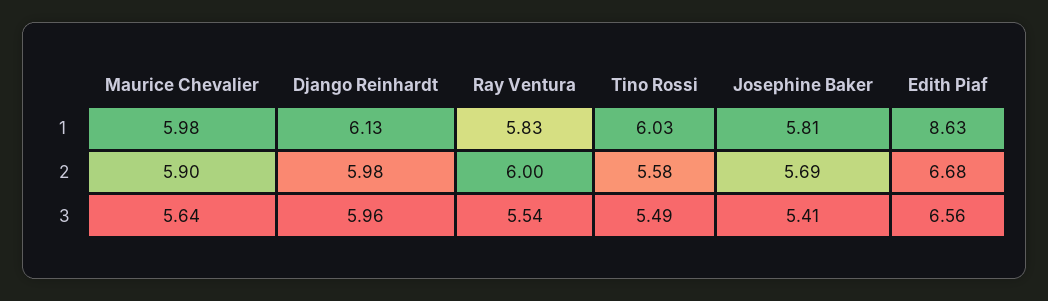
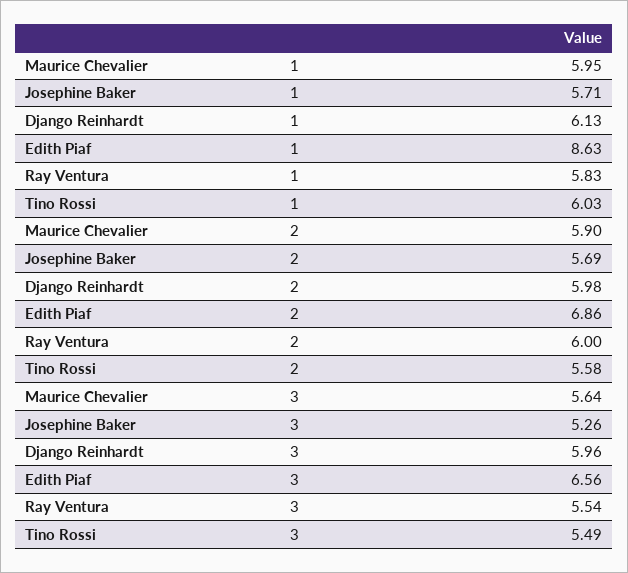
  {
    "Maurice Chevalier": {
-     "1": 5.98,
+     "1": 5.95,
      "2": 5.9,
      "3": 5.64
    },
    "Django Reinhardt": {
      "1": 6.13,
      "2": 5.98,
      "3": 5.96
    },
    "Ray Ventura": {
      "1": 5.83,
      "2": 6,
      "3": 5.54
    },
    "Tino Rossi": {
      "1": 6.03,
      "2": 5.58,
      "3": 5.49
    },
    "Josephine Baker": {
-     "1": 5.81,
+     "1": 5.71,
      "2": 5.69,
-     "3": 5.41
+     "3": 5.26
    },
    "Edith Piaf": {
      "1": 8.63,
-     "2": 6.68,
+     "2": 6.86,
      "3": 6.56
    }
  }

